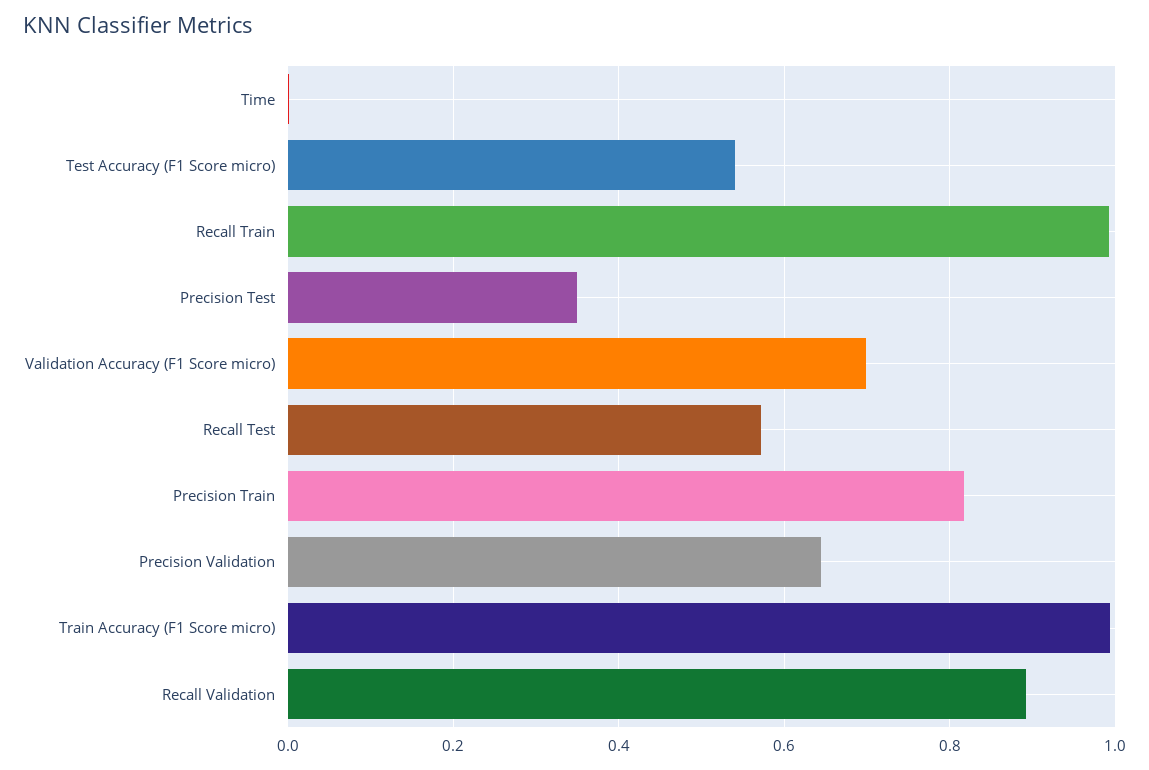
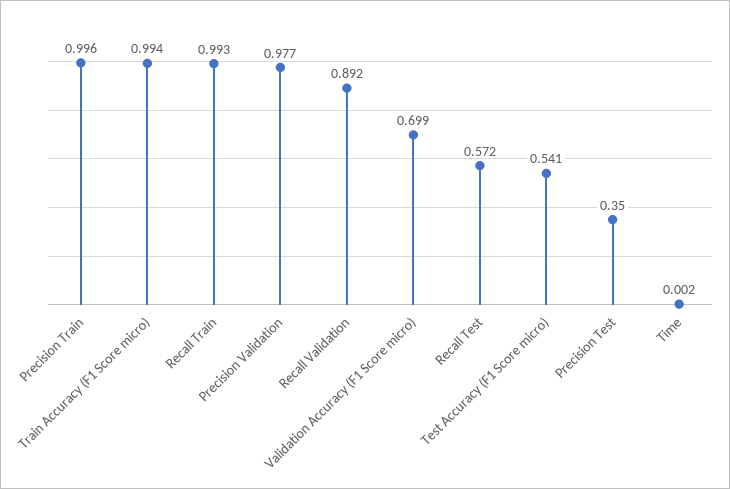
  {
    "Time": 0.002,
    "Test Accuracy (F1 Score micro)": 0.541,
    "Recall Train": 0.993,
    "Precision Test": 0.35,
    "Validation Accuracy (F1 Score micro)": 0.699,
    "Recall Test": 0.572,
-   "Precision Train": 0.82,
+   "Precision Train": 0.996,
-   "Precision Validation": 0.64,
+   "Precision Validation": 0.977,
    "Train Accuracy (F1 Score micro)": 0.994,
    "Recall Validation": 0.892
  }

